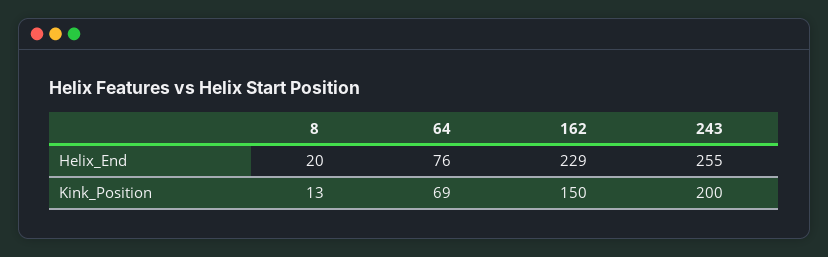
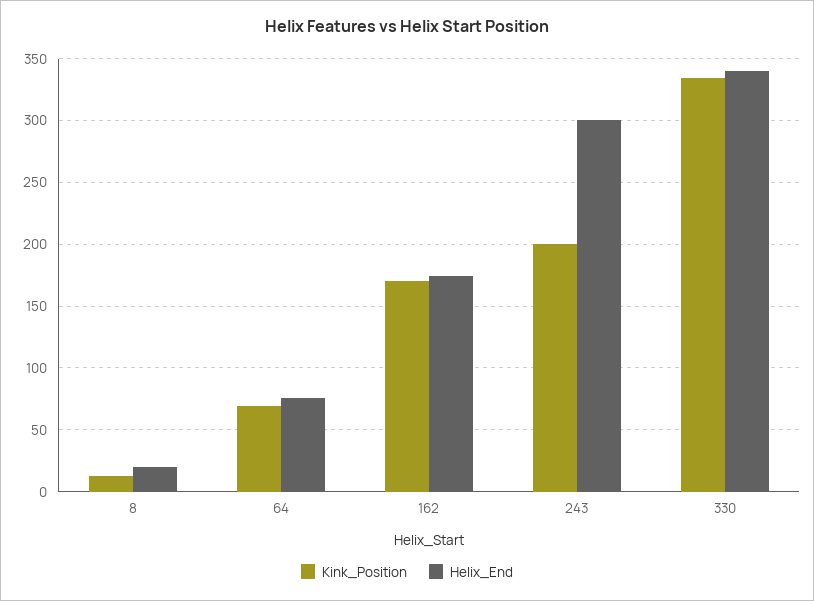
  {
    "Helix_End": {
      "8": 20,
      "64": 76,
-     "162": 229,
+     "162": 175,
-     "243": 255
+     "243": 300,
+     "330": 340
    },
    "Kink_Position": {
      "8": 13,
      "64": 69,
-     "162": 150,
+     "162": 170,
-     "243": 200
+     "243": 200,
+     "330": 335
    }
  }

